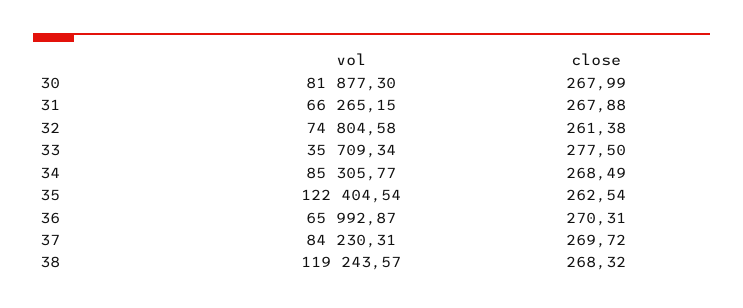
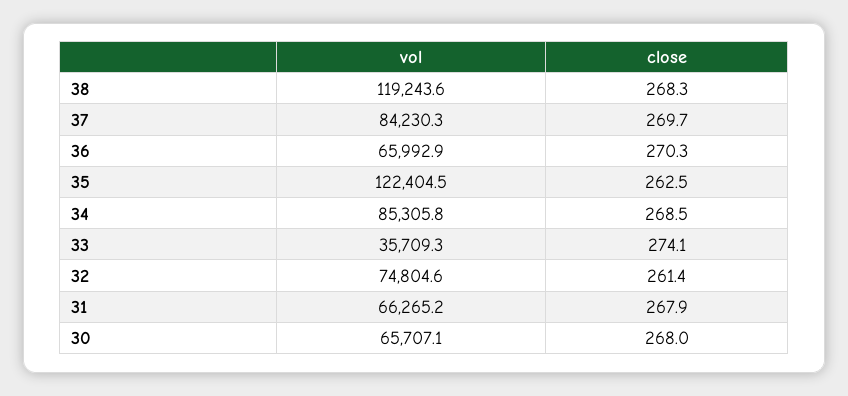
  {
    "vol": {
-     "30": 81877.3,
+     "30": 65707.1,
      "31": 66265.15,
      "32": 74804.58,
      "33": 35709.34,
      "34": 85305.77,
      "35": 122404.54,
      "36": 65992.87,
      "37": 84230.31,
      "38": 119243.57
    },
    "close": {
      "30": 267.99,
      "31": 267.88,
      "32": 261.38,
-     "33": 277.5,
+     "33": 274.1,
      "34": 268.49,
      "35": 262.54,
      "36": 270.31,
      "37": 269.72,
      "38": 268.32
    }
  }

